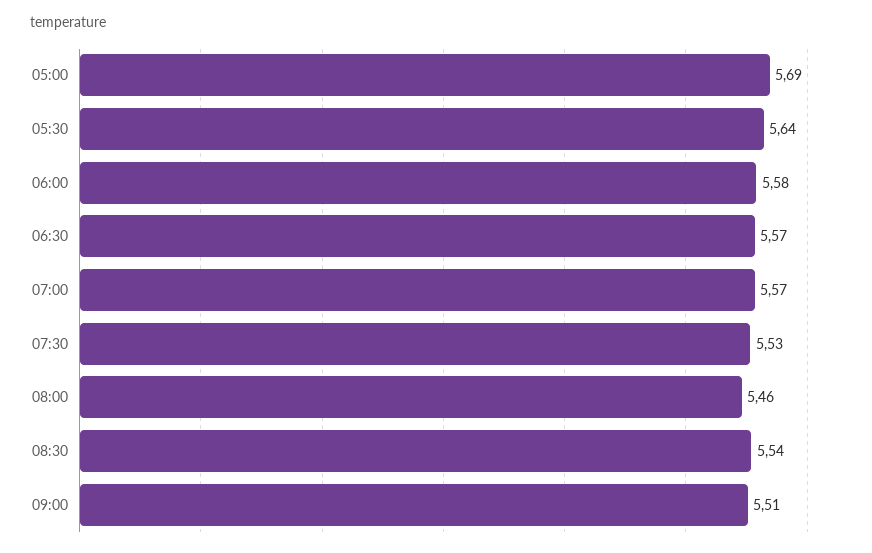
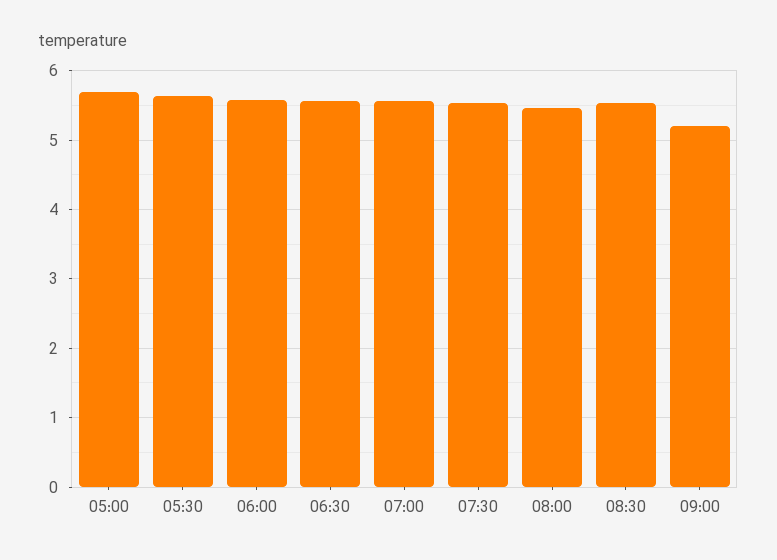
  {
    "05:00": 5.69,
    "05:30": 5.64,
    "06:00": 5.58,
    "06:30": 5.57,
    "07:00": 5.57,
    "07:30": 5.53,
    "08:00": 5.46,
    "08:30": 5.54,
-   "09:00": 5.51
+   "09:00": 5.2
  }

